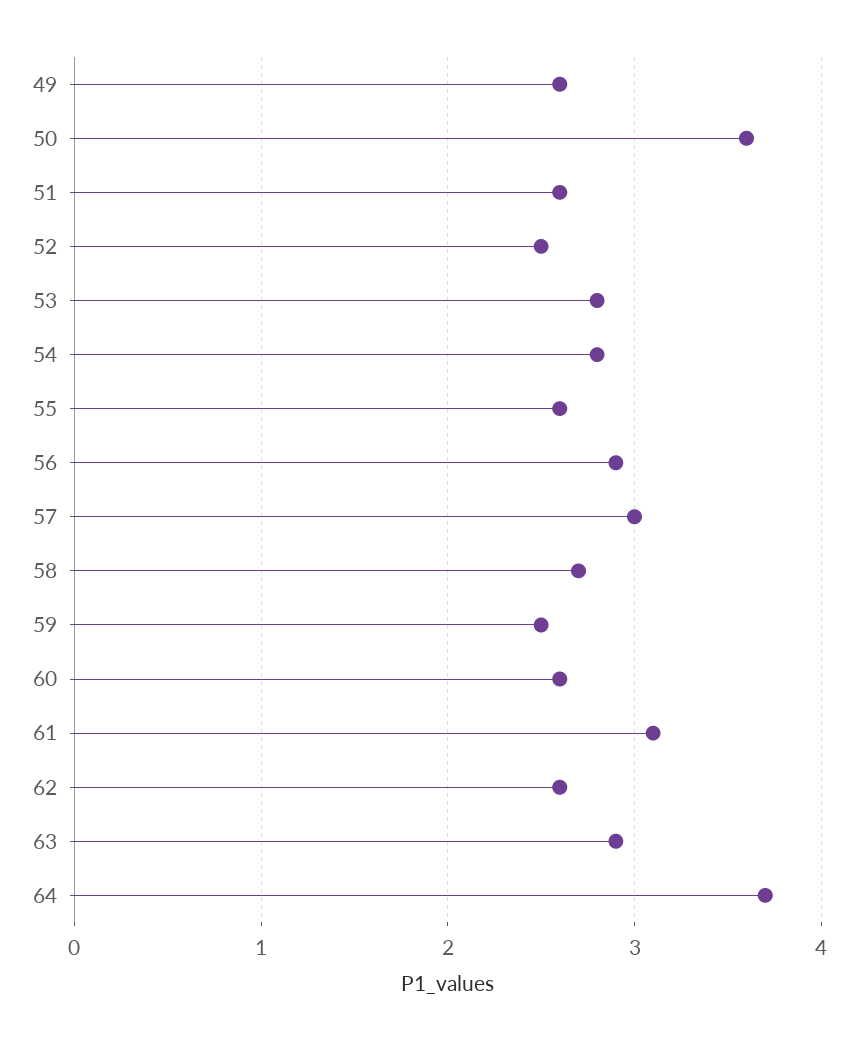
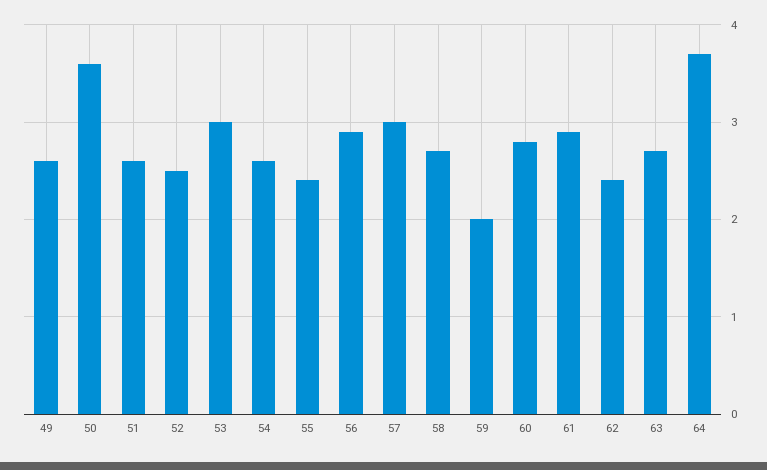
  {
    "49": 2.6,
    "50": 3.6,
    "51": 2.6,
    "52": 2.5,
-   "53": 2.8,
+   "53": 3,
-   "54": 2.8,
+   "54": 2.6,
-   "55": 2.6,
+   "55": 2.4,
    "56": 2.9,
    "57": 3,
    "58": 2.7,
-   "59": 2.5,
+   "59": 2,
-   "60": 2.6,
+   "60": 2.8,
-   "61": 3.1,
+   "61": 2.9,
-   "62": 2.6,
+   "62": 2.4,
-   "63": 2.9,
+   "63": 2.7,
    "64": 3.7
  }

